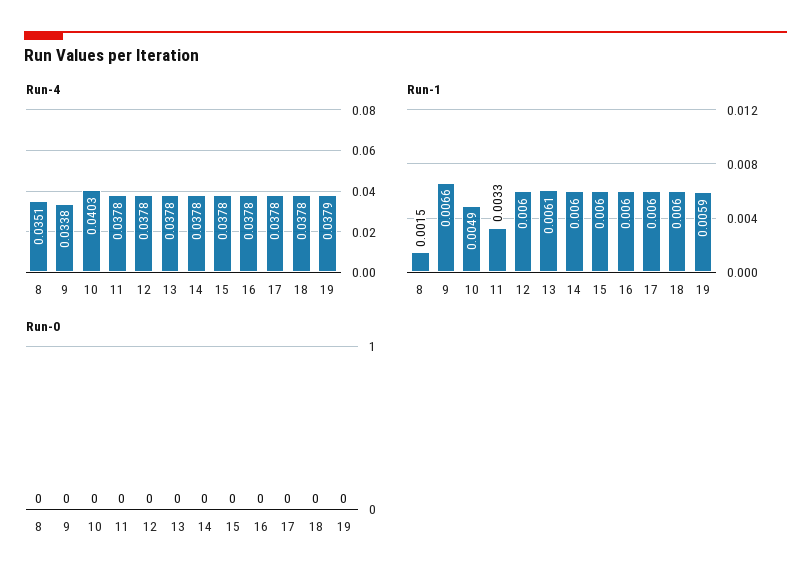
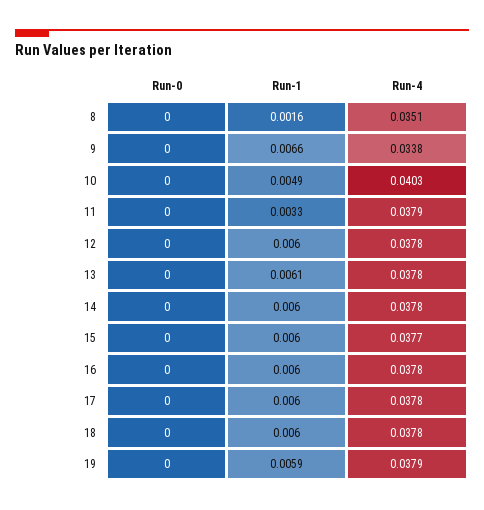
  {
    "Run-4": {
      "8": 0.0351,
      "9": 0.0338,
      "10": 0.0403,
-     "11": 0.0378,
+     "11": 0.0379,
      "12": 0.0378,
      "13": 0.0378,
      "14": 0.0378,
-     "15": 0.0378,
+     "15": 0.0377,
      "16": 0.0378,
      "17": 0.0378,
      "18": 0.0378,
      "19": 0.0379
    },
    "Run-1": {
-     "8": 0.0015,
+     "8": 0.0016,
      "9": 0.0066,
      "10": 0.0049,
      "11": 0.0033,
      "12": 0.006,
      "13": 0.0061,
      "14": 0.006,
      "15": 0.006,
      "16": 0.006,
      "17": 0.006,
      "18": 0.006,
      "19": 0.0059
    },
    "Run-0": {
      "8": 0,
      "9": 0,
      "10": 0,
      "11": 0,
      "12": 0,
      "13": 0,
      "14": 0,
      "15": 0,
      "16": 0,
      "17": 0,
      "18": 0,
      "19": 0
    }
  }

